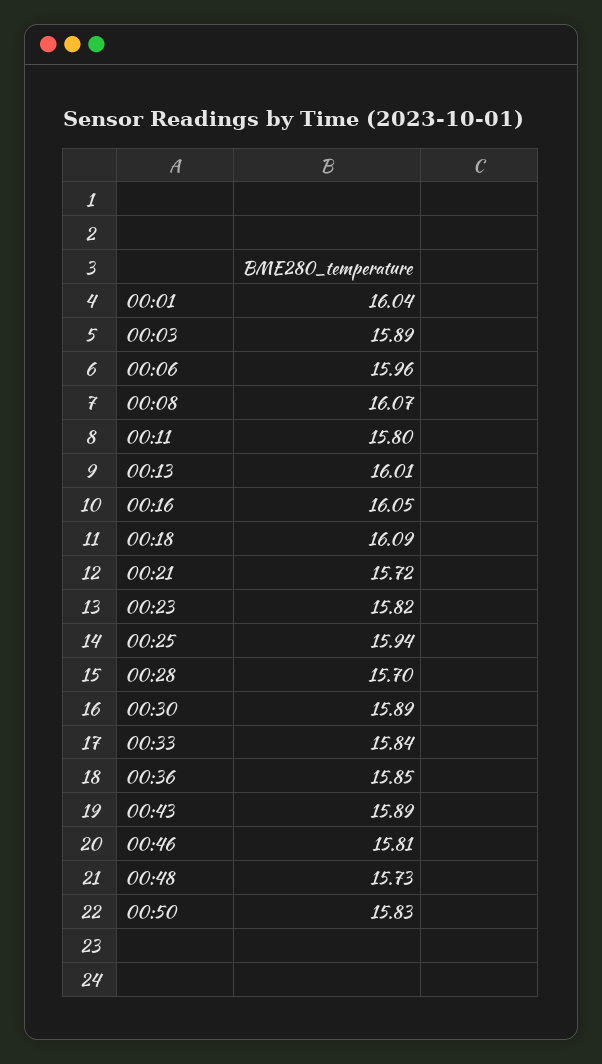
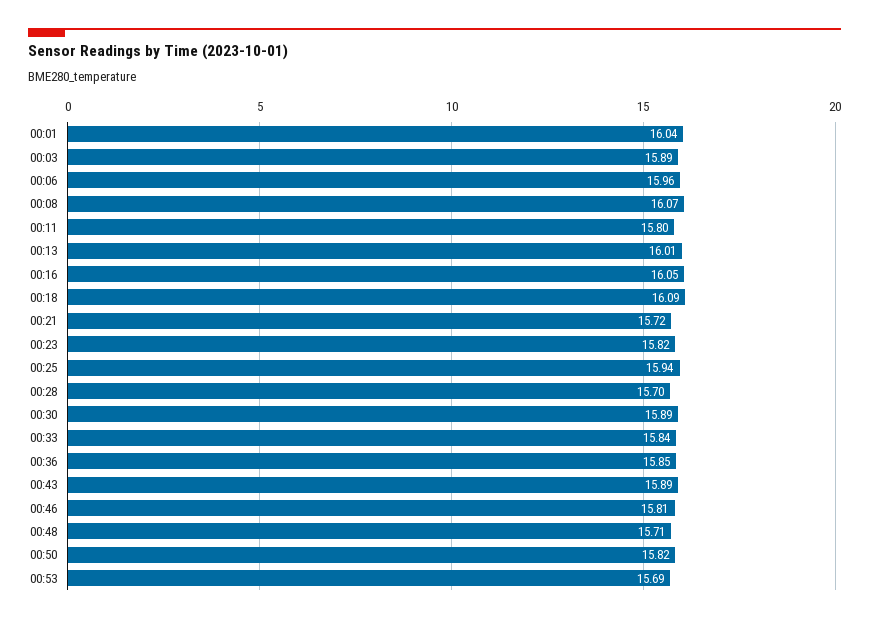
  {
    "00:01": 16.04,
    "00:03": 15.89,
    "00:06": 15.96,
    "00:08": 16.07,
    "00:11": 15.8,
    "00:13": 16.01,
    "00:16": 16.05,
    "00:18": 16.09,
    "00:21": 15.72,
    "00:23": 15.82,
    "00:25": 15.94,
    "00:28": 15.7,
    "00:30": 15.89,
    "00:33": 15.84,
    "00:36": 15.85,
    "00:43": 15.89,
    "00:46": 15.81,
-   "00:48": 15.73,
+   "00:48": 15.71,
-   "00:50": 15.83
+   "00:50": 15.82,
+   "00:53": 15.69
  }

